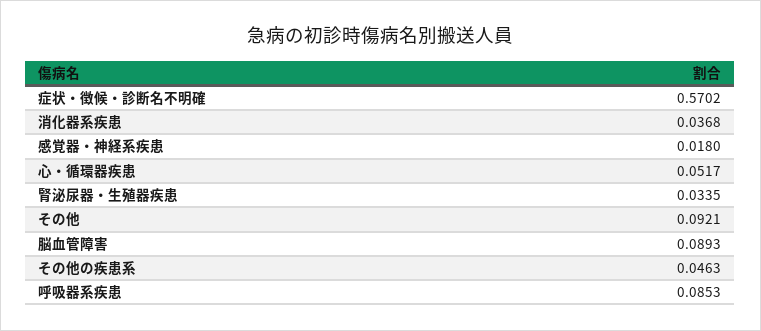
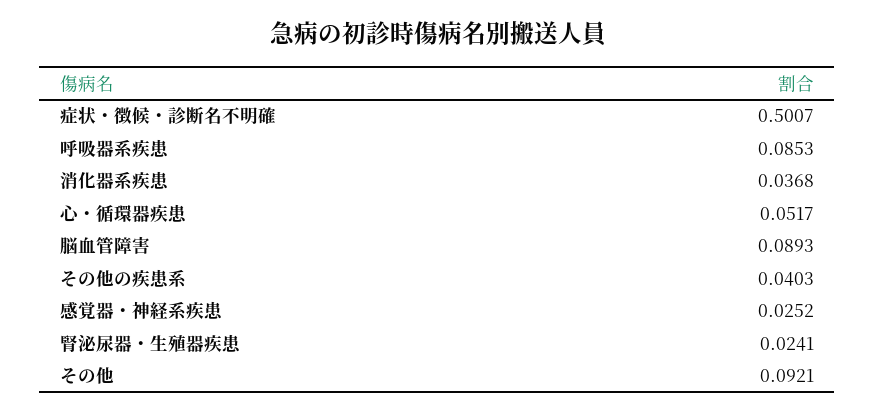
  {
-   "症状・徴候・診断名不明確": 0.5702,
+   "症状・徴候・診断名不明確": 0.5007,
    "消化器系疾患": 0.0368,
-   "感覚器・神経系疾患": 0.018,
+   "感覚器・神経系疾患": 0.0252,
    "心・循環器疾患": 0.0517,
-   "腎泌尿器・生殖器疾患": 0.0335,
+   "腎泌尿器・生殖器疾患": 0.0241,
    "その他": 0.0921,
    "脳血管障害": 0.0893,
-   "その他の疾患系": 0.0463,
+   "その他の疾患系": 0.0403,
    "呼吸器系疾患": 0.0853
  }

